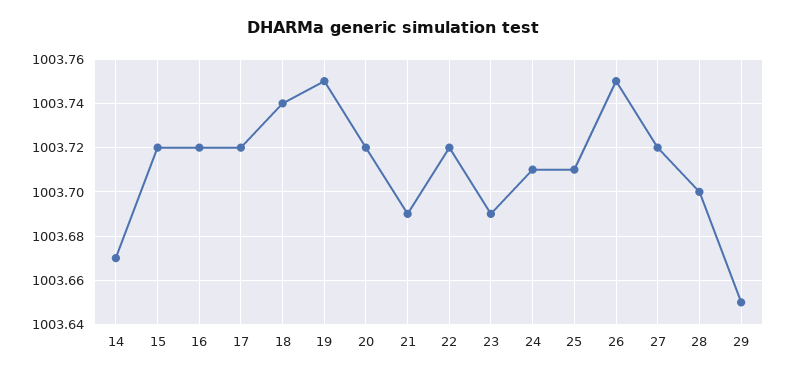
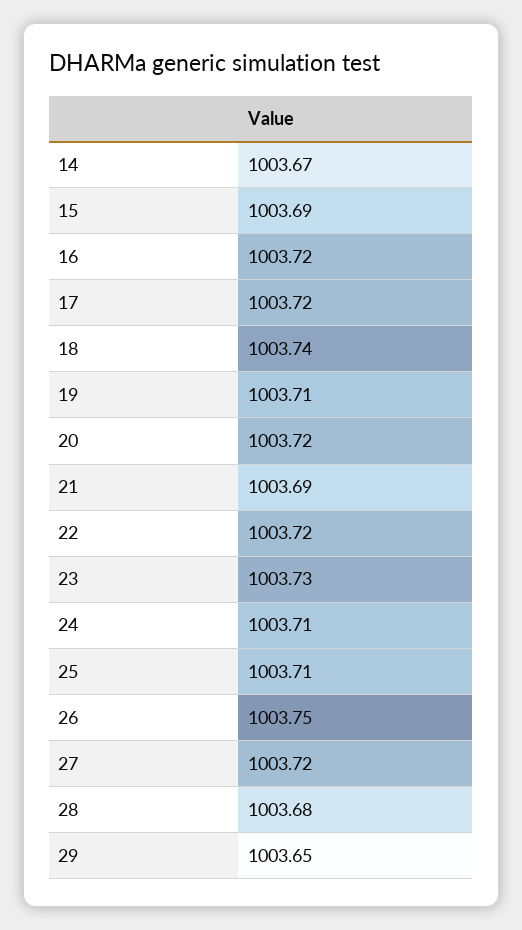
  {
    "14": 1003.67,
-   "15": 1003.72,
+   "15": 1003.69,
    "16": 1003.72,
    "17": 1003.72,
    "18": 1003.74,
-   "19": 1003.75,
+   "19": 1003.71,
    "20": 1003.72,
    "21": 1003.69,
    "22": 1003.72,
-   "23": 1003.69,
+   "23": 1003.73,
    "24": 1003.71,
    "25": 1003.71,
    "26": 1003.75,
    "27": 1003.72,
-   "28": 1003.7,
+   "28": 1003.68,
    "29": 1003.65
  }

